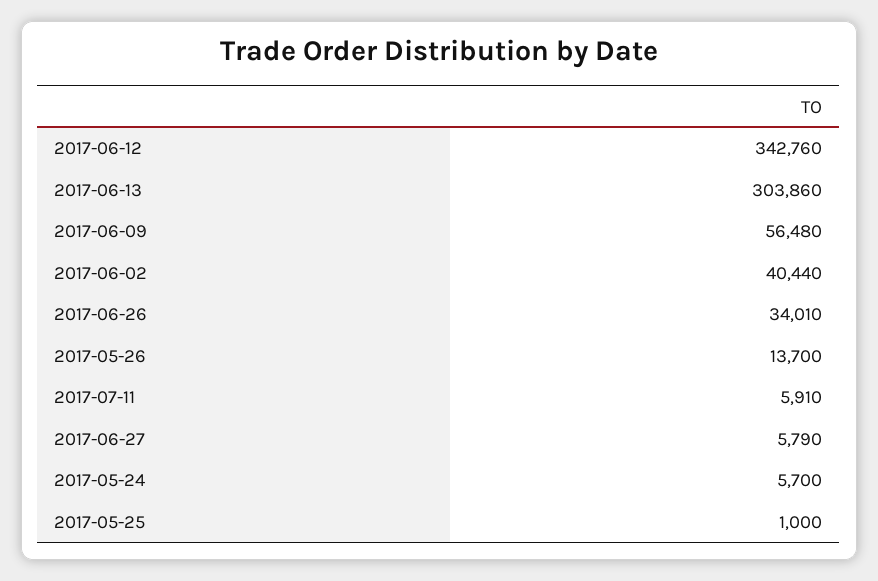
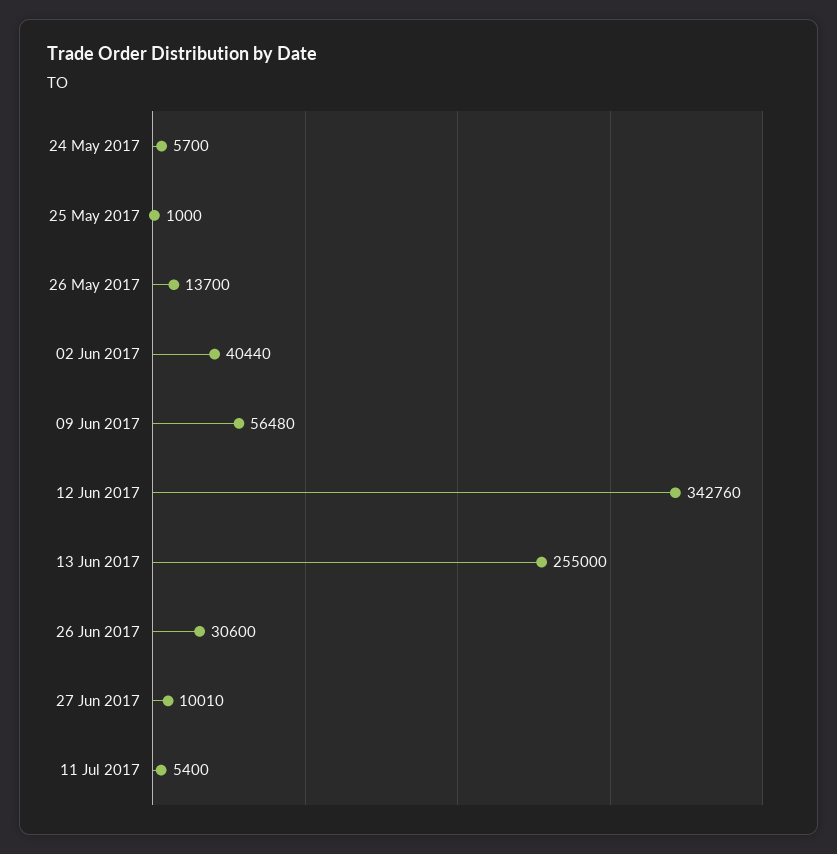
  {
    "2017-06-12": 342760,
-   "2017-06-13": 303860,
+   "2017-06-13": 255000,
    "2017-06-09": 56480,
    "2017-06-02": 40440,
-   "2017-06-26": 34010,
+   "2017-06-26": 30600,
    "2017-05-26": 13700,
-   "2017-07-11": 5910,
+   "2017-07-11": 5400,
-   "2017-06-27": 5790,
+   "2017-06-27": 10010,
    "2017-05-24": 5700,
    "2017-05-25": 1000
  }

